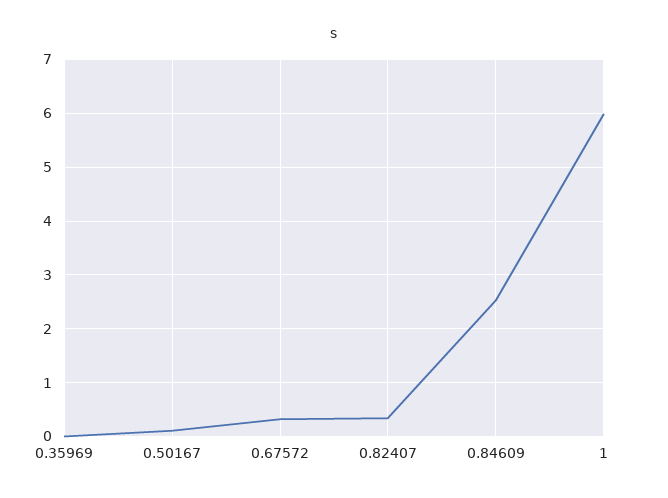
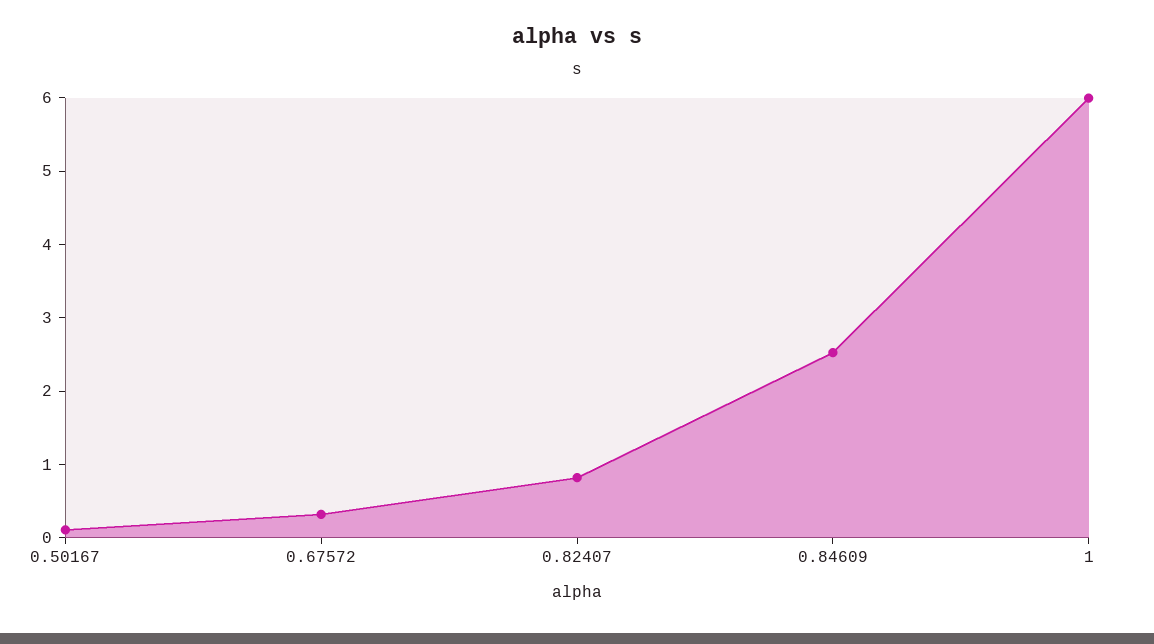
  {
-   "0.35969": 0,
    "0.50167": 0.2,
    "0.67572": 0.4,
-   "0.82407": 0.4,
+   "0.82407": 0.8,
    "0.84609": 2.6,
    "1": 6
  }

